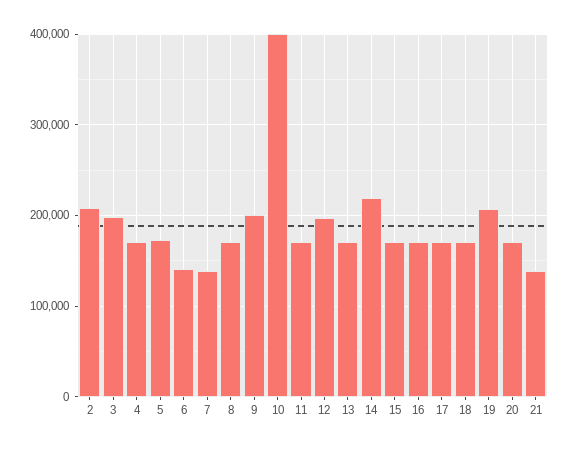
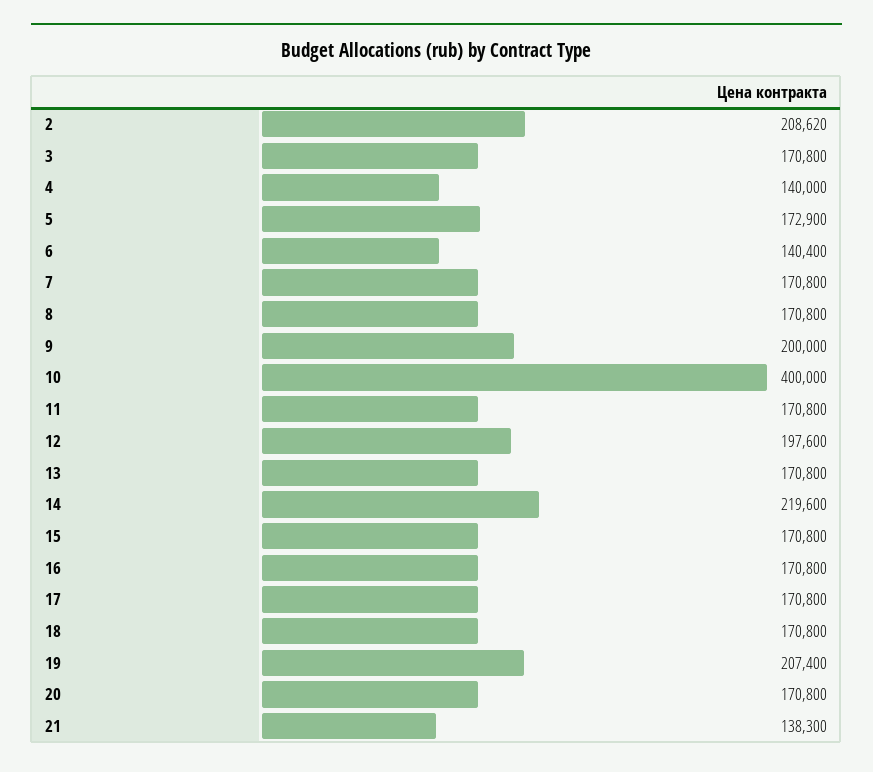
  {
    "2": 208620,
-   "3": 200000,
+   "3": 170800,
-   "4": 170000,
+   "4": 140000,
    "5": 172900,
    "6": 140400,
-   "7": 140000,
+   "7": 170800,
    "8": 170800,
    "9": 200000,
    "10": 400000,
    "11": 170800,
    "12": 197600,
    "13": 170800,
    "14": 219600,
    "15": 170800,
    "16": 170800,
    "17": 170800,
    "18": 170800,
    "19": 207400,
    "20": 170800,
    "21": 138300
  }

